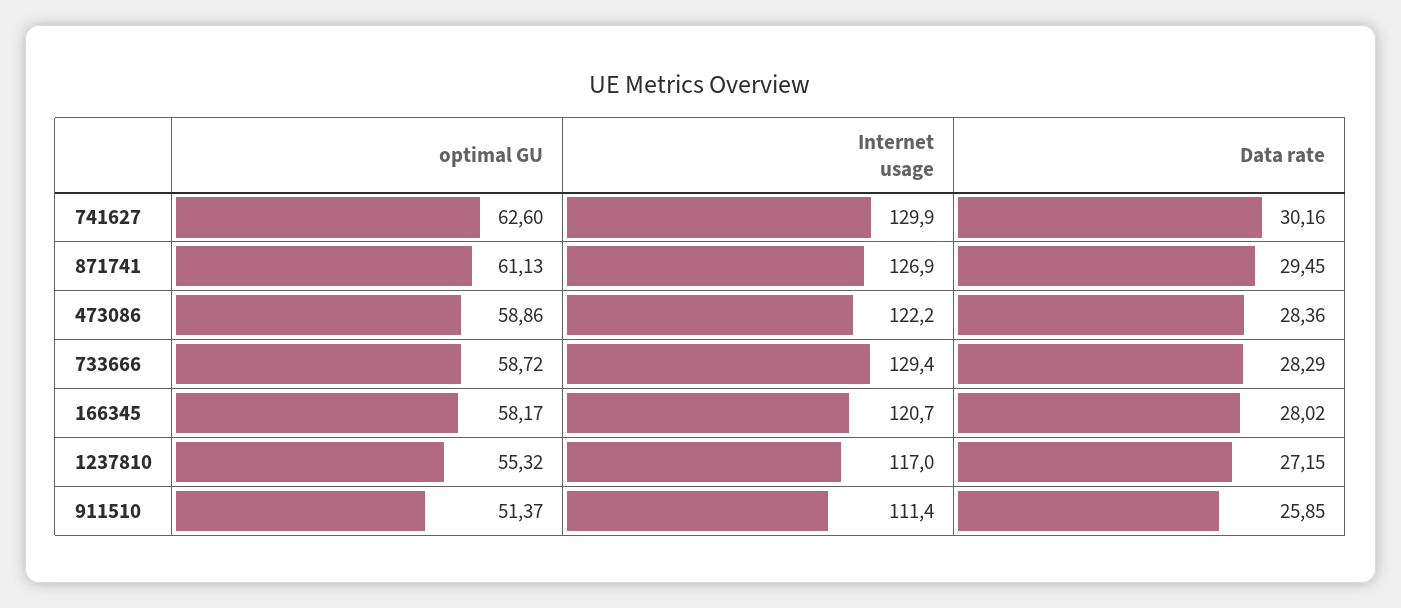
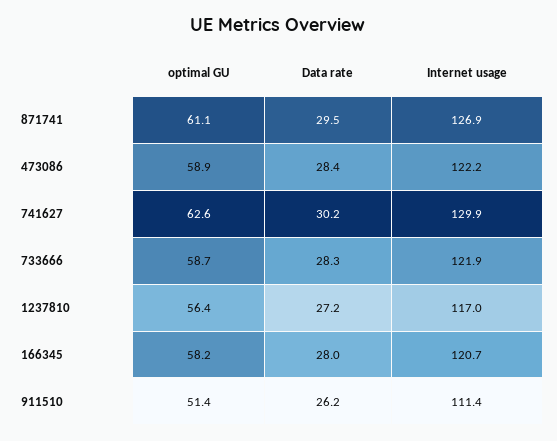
  {
    "optimal GU": {
      "741627": 62.6,
      "871741": 61.13,
      "473086": 58.86,
      "733666": 58.72,
      "166345": 58.17,
-     "1237810": 55.32,
+     "1237810": 56.4,
      "911510": 51.37
    },
    "Internet usage": {
      "741627": 129.9,
      "871741": 126.9,
      "473086": 122.2,
-     "733666": 129.4,
+     "733666": 121.9,
      "166345": 120.7,
      "1237810": 117,
      "911510": 111.4
    },
    "Data rate": {
      "741627": 30.16,
      "871741": 29.45,
      "473086": 28.36,
      "733666": 28.29,
      "166345": 28.02,
      "1237810": 27.15,
-     "911510": 25.85
+     "911510": 26.2
    }
  }

